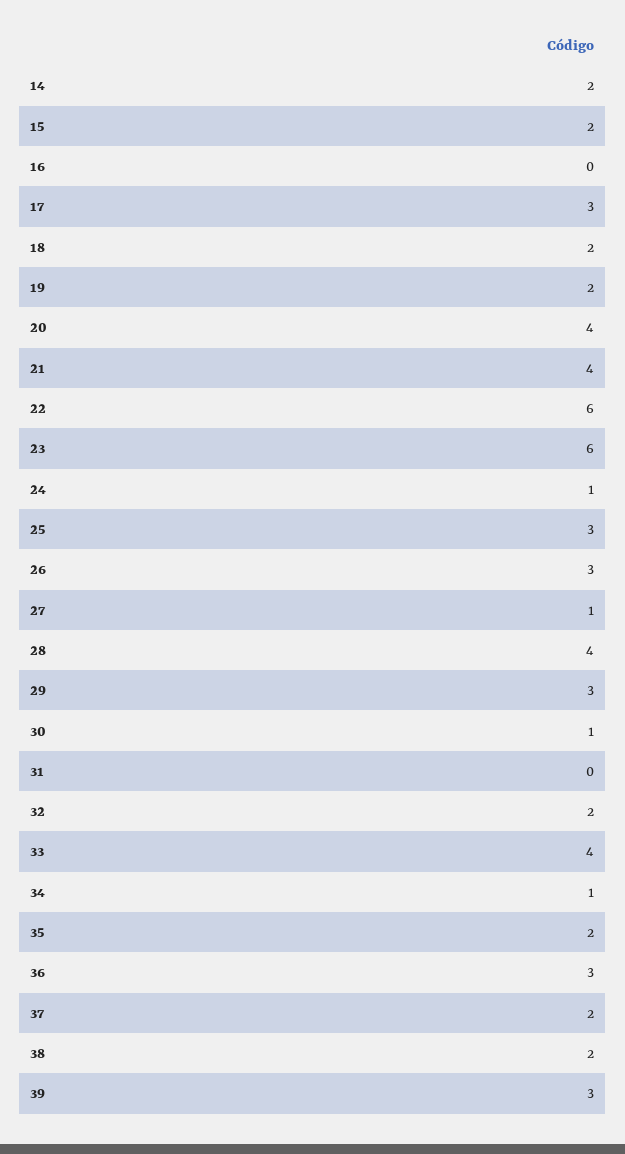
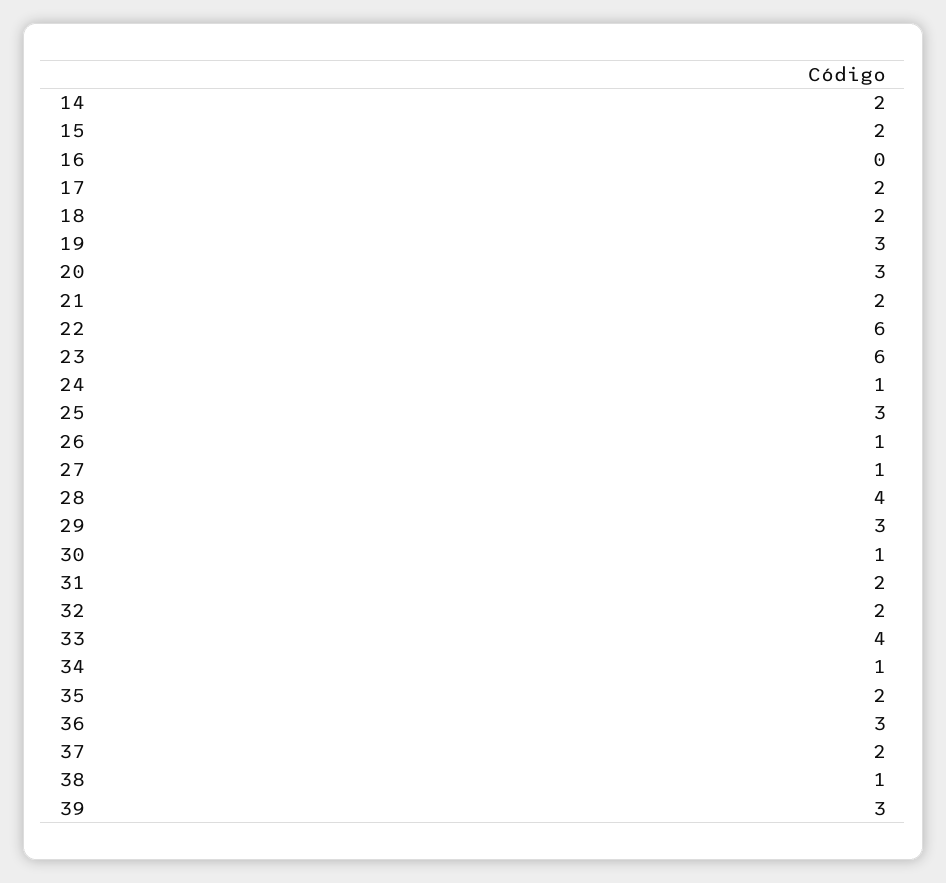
  {
    "14": 2,
    "15": 2,
    "16": 0,
-   "17": 3,
+   "17": 2,
    "18": 2,
-   "19": 2,
+   "19": 3,
-   "20": 4,
+   "20": 3,
-   "21": 4,
+   "21": 2,
    "22": 6,
    "23": 6,
    "24": 1,
    "25": 3,
-   "26": 3,
+   "26": 1,
    "27": 1,
    "28": 4,
    "29": 3,
    "30": 1,
-   "31": 0,
+   "31": 2,
    "32": 2,
    "33": 4,
    "34": 1,
    "35": 2,
    "36": 3,
    "37": 2,
-   "38": 2,
+   "38": 1,
    "39": 3
  }

